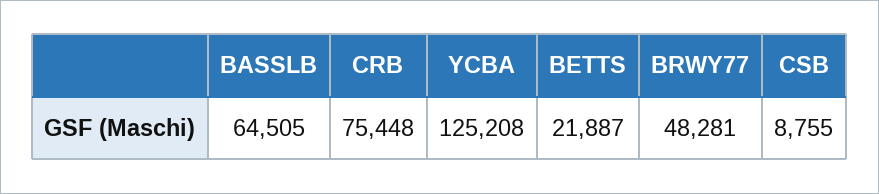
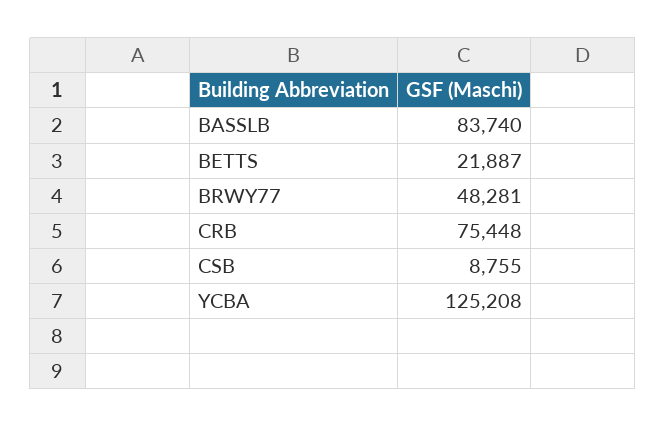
  {
-   "BASSLB": 64505,
+   "BASSLB": 83740,
    "CRB": 75448,
    "YCBA": 125208,
    "BETTS": 21887,
    "BRWY77": 48281,
    "CSB": 8755
  }

